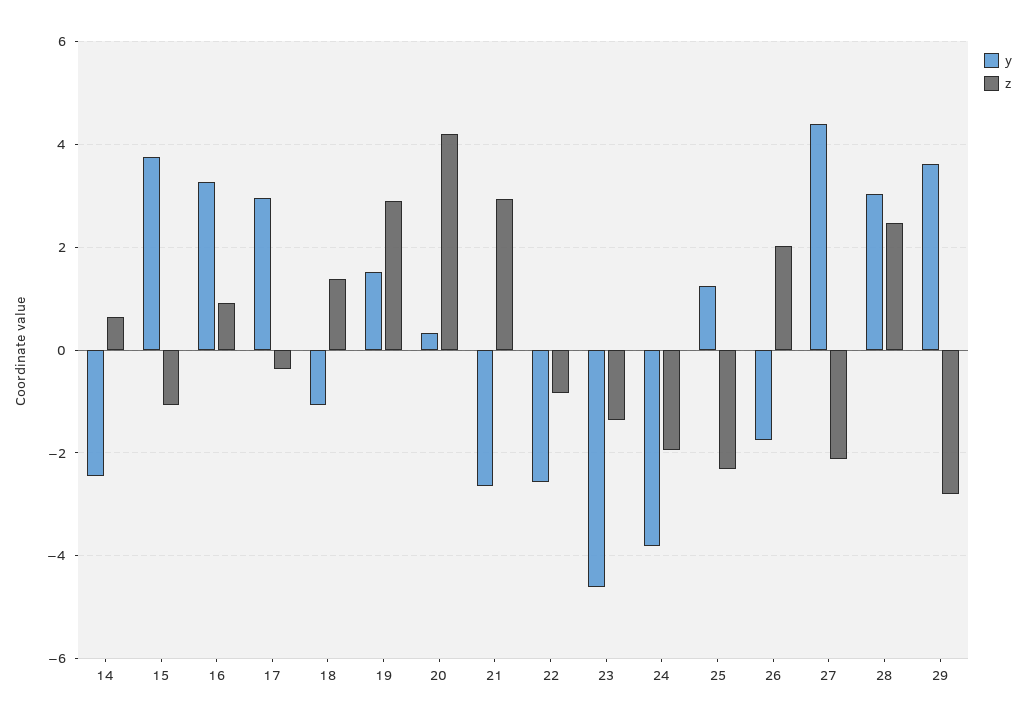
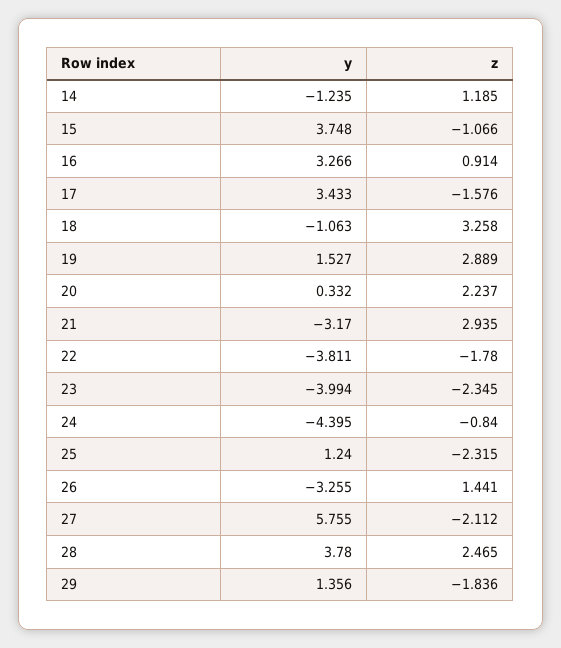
  {
    "y": {
-     "14": -2.4,
+     "14": -1.235,
      "15": 3.748,
      "16": 3.266,
-     "17": 3,
+     "17": 3.433,
      "18": -1.063,
      "19": 1.527,
      "20": 0.332,
-     "21": -2.6,
+     "21": -3.17,
-     "22": -2.6,
+     "22": -3.811,
-     "23": -4.6,
+     "23": -3.994,
-     "24": -3.8,
+     "24": -4.395,
      "25": 1.24,
-     "26": -1.8,
+     "26": -3.255,
-     "27": 4.4,
+     "27": 5.755,
-     "28": 3,
+     "28": 3.78,
-     "29": 3.6
+     "29": 1.356
    },
    "z": {
-     "14": 0.6,
+     "14": 1.185,
      "15": -1.066,
      "16": 0.914,
-     "17": -0.4,
+     "17": -1.576,
-     "18": 1.4,
+     "18": 3.258,
      "19": 2.889,
-     "20": 4.2,
+     "20": 2.237,
      "21": 2.935,
-     "22": -0.8,
+     "22": -1.78,
-     "23": -1.4,
+     "23": -2.345,
-     "24": -2,
+     "24": -0.84,
      "25": -2.315,
-     "26": 2,
+     "26": 1.441,
      "27": -2.112,
      "28": 2.465,
-     "29": -2.8
+     "29": -1.836
    }
  }

